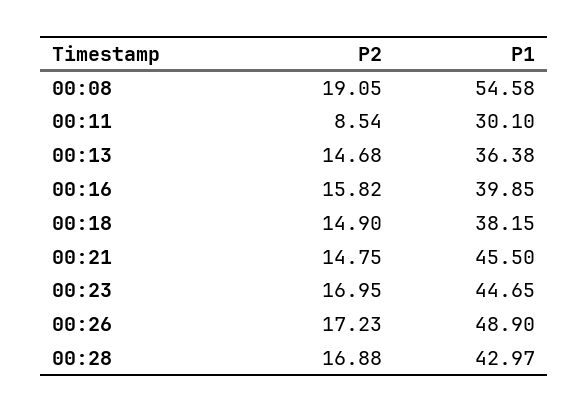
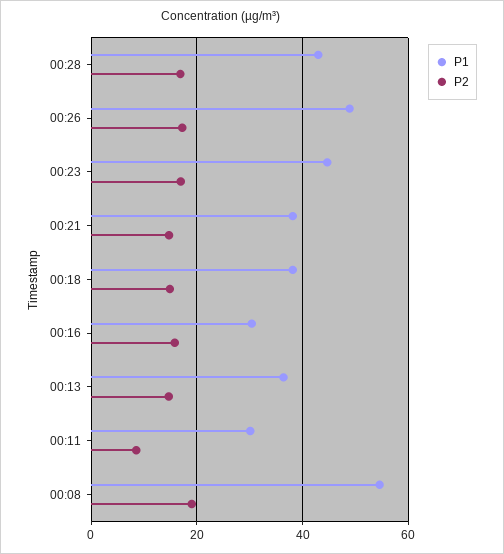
  {
    "P2": {
      "00:08": 19.05,
      "00:11": 8.54,
      "00:13": 14.68,
      "00:16": 15.82,
      "00:18": 14.9,
      "00:21": 14.75,
      "00:23": 16.95,
      "00:26": 17.23,
      "00:28": 16.88
    },
    "P1": {
      "00:08": 54.58,
      "00:11": 30.1,
      "00:13": 36.38,
-     "00:16": 39.85,
+     "00:16": 30,
      "00:18": 38.15,
-     "00:21": 45.5,
+     "00:21": 38,
      "00:23": 44.65,
      "00:26": 48.9,
      "00:28": 42.97
    }
  }

